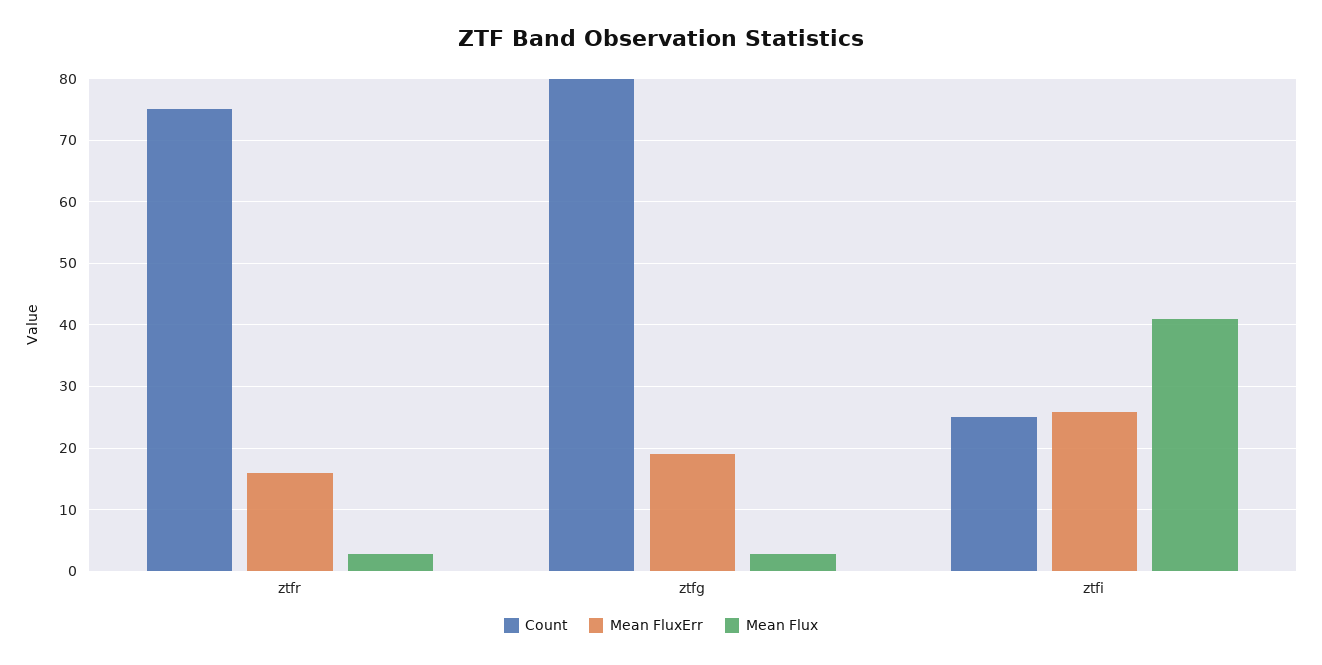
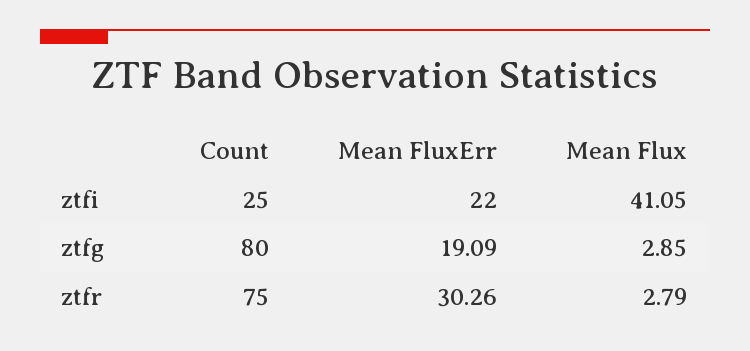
  {
    "Count": {
      "ztfr": 75,
      "ztfg": 80,
      "ztfi": 25
    },
    "Mean FluxErr": {
-     "ztfr": 16,
+     "ztfr": 30.26,
      "ztfg": 19.09,
-     "ztfi": 26
+     "ztfi": 22
    },
    "Mean Flux": {
      "ztfr": 2.79,
      "ztfg": 2.85,
      "ztfi": 41.05
    }
  }

